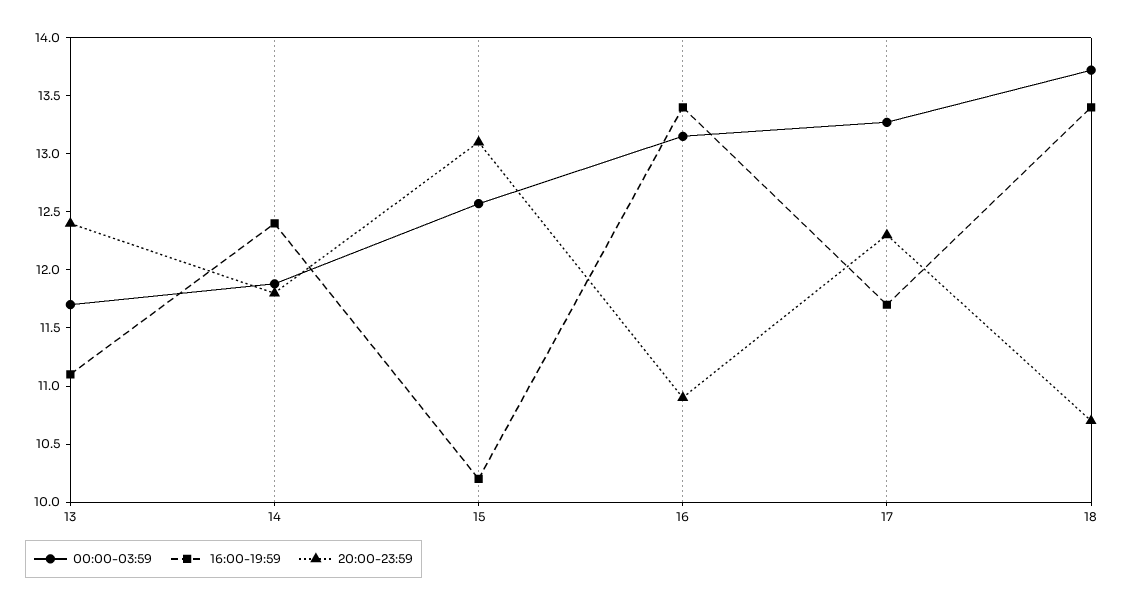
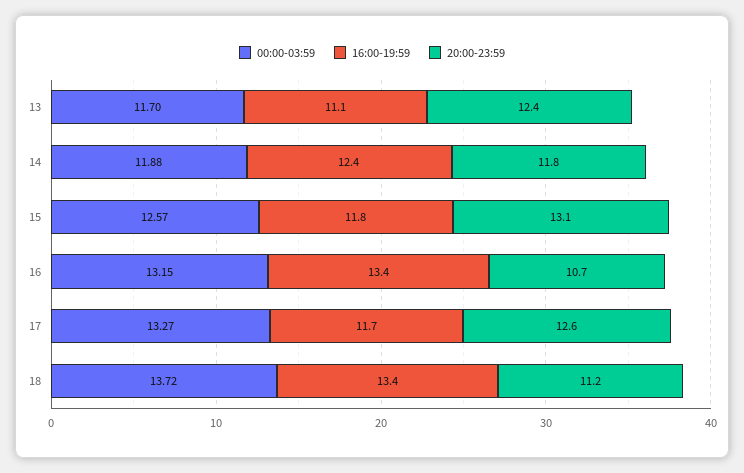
  {
    "00:00-03:59": {
      "13": 11.7,
      "14": 11.88,
      "15": 12.57,
      "16": 13.15,
      "17": 13.27,
      "18": 13.72
    },
    "16:00-19:59": {
      "13": 11.1,
      "14": 12.4,
-     "15": 10.2,
+     "15": 11.8,
      "16": 13.4,
      "17": 11.7,
      "18": 13.4
    },
    "20:00-23:59": {
      "13": 12.4,
      "14": 11.8,
      "15": 13.1,
-     "16": 10.9,
+     "16": 10.7,
-     "17": 12.3,
+     "17": 12.6,
-     "18": 10.7
+     "18": 11.2
    }
  }

